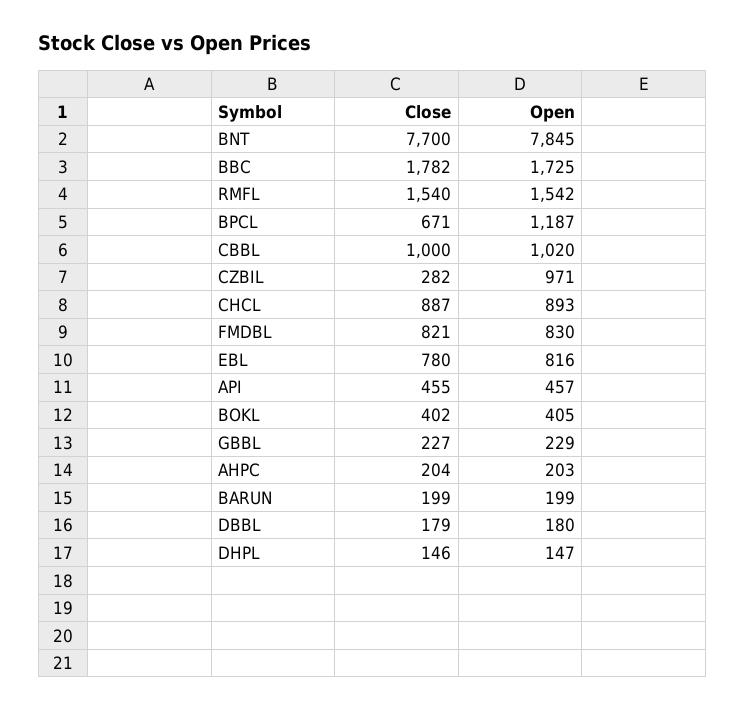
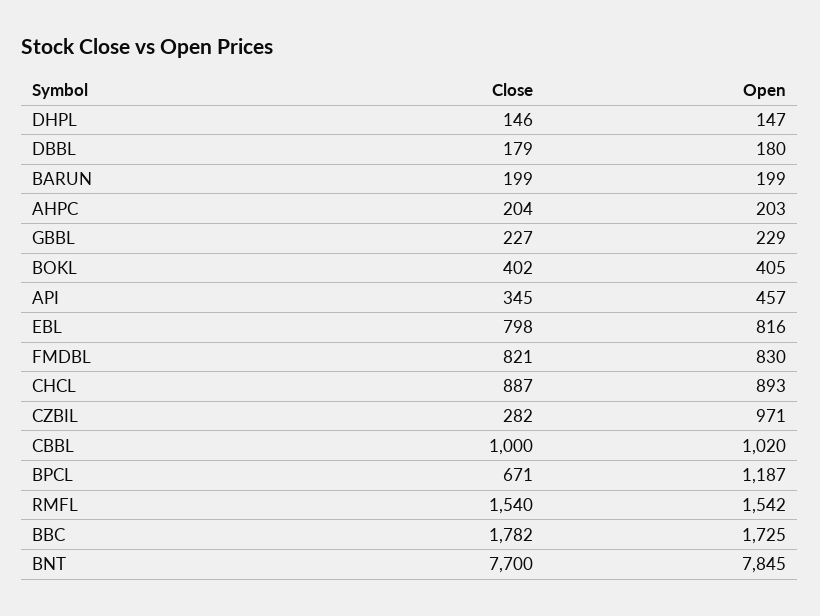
  {
    "Close": {
      "BNT": 7700,
      "BBC": 1782,
      "RMFL": 1540,
      "BPCL": 671,
      "CBBL": 1000,
      "CZBIL": 282,
      "CHCL": 887,
      "FMDBL": 821,
-     "EBL": 780,
+     "EBL": 798,
-     "API": 455,
+     "API": 345,
      "BOKL": 402,
      "GBBL": 227,
      "AHPC": 204,
      "BARUN": 199,
      "DBBL": 179,
      "DHPL": 146
    },
    "Open": {
      "BNT": 7845,
      "BBC": 1725,
      "RMFL": 1542,
      "BPCL": 1187,
      "CBBL": 1020,
      "CZBIL": 971,
      "CHCL": 893,
      "FMDBL": 830,
      "EBL": 816,
      "API": 457,
      "BOKL": 405,
      "GBBL": 229,
      "AHPC": 203,
      "BARUN": 199,
      "DBBL": 180,
      "DHPL": 147
    }
  }

